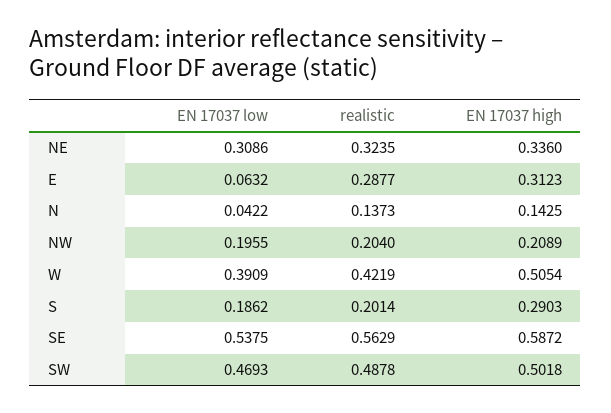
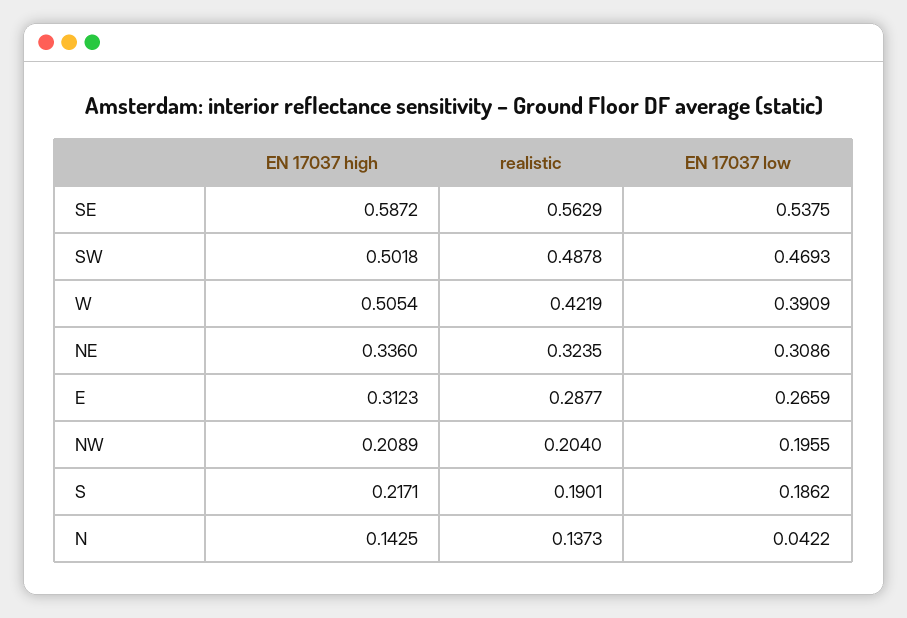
  {
    "EN 17037 low": {
      "NE": 0.3086,
-     "E": 0.0632,
+     "E": 0.2659,
      "N": 0.0422,
      "NW": 0.1955,
      "W": 0.3909,
      "S": 0.1862,
      "SE": 0.5375,
      "SW": 0.4693
    },
    "realistic": {
      "NE": 0.3235,
      "E": 0.2877,
      "N": 0.1373,
      "NW": 0.204,
      "W": 0.4219,
-     "S": 0.2014,
+     "S": 0.1901,
      "SE": 0.5629,
      "SW": 0.4878
    },
    "EN 17037 high": {
      "NE": 0.336,
      "E": 0.3123,
      "N": 0.1425,
      "NW": 0.2089,
      "W": 0.5054,
-     "S": 0.2903,
+     "S": 0.2171,
      "SE": 0.5872,
      "SW": 0.5018
    }
  }

